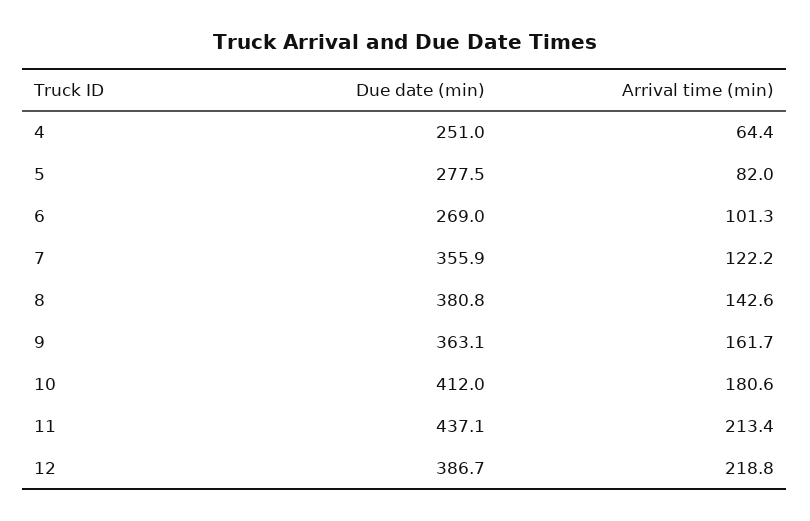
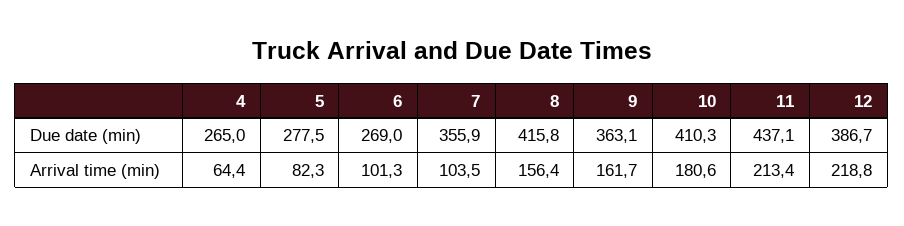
  {
    "Due date (min)": {
-     "4": 251,
+     "4": 265,
      "5": 277.5,
      "6": 269,
      "7": 355.9,
-     "8": 380.8,
+     "8": 415.8,
      "9": 363.1,
-     "10": 412,
+     "10": 410.3,
      "11": 437.1,
      "12": 386.7
    },
    "Arrival time (min)": {
      "4": 64.4,
-     "5": 82,
+     "5": 82.3,
      "6": 101.3,
-     "7": 122.2,
+     "7": 103.5,
-     "8": 142.6,
+     "8": 156.4,
      "9": 161.7,
      "10": 180.6,
      "11": 213.4,
      "12": 218.8
    }
  }

